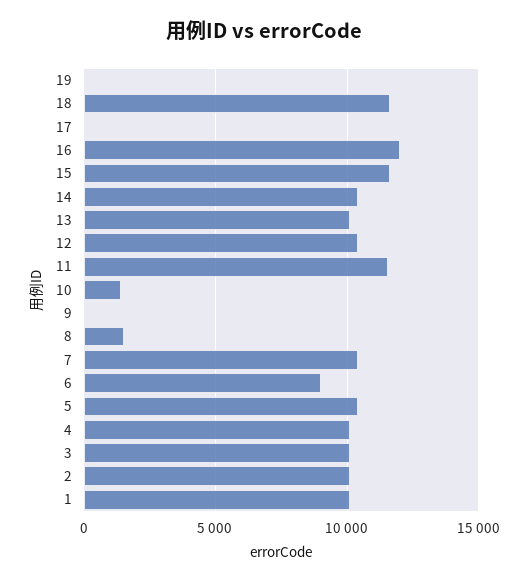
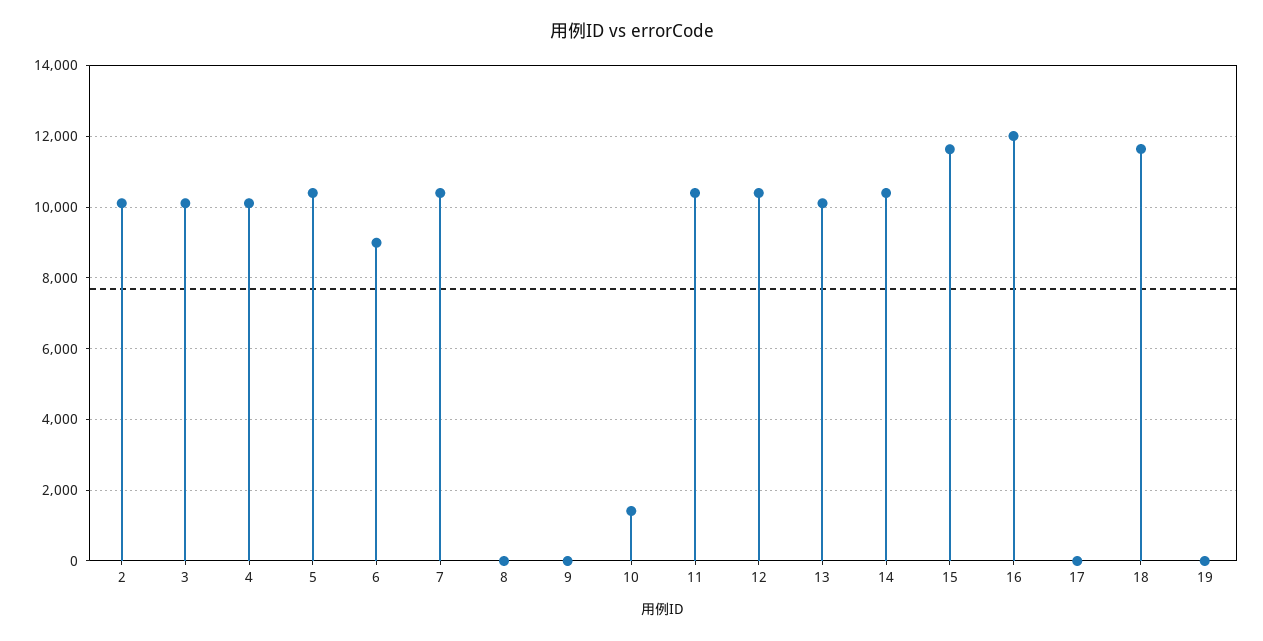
  {
    "19": 0,
    "18": 11600,
    "17": 0,
    "16": 12000,
    "15": 11600,
    "14": 10400,
    "13": 10200,
    "12": 10400,
-   "11": 11500,
+   "11": 10400,
    "10": 1400,
    "9": 0,
-   "8": 1500,
+   "8": 0,
    "7": 10400,
    "6": 9000,
    "5": 10400,
    "4": 10200,
    "3": 10200,
-   "2": 10200,
+   "2": 10200
-   "1": 10000
  }

